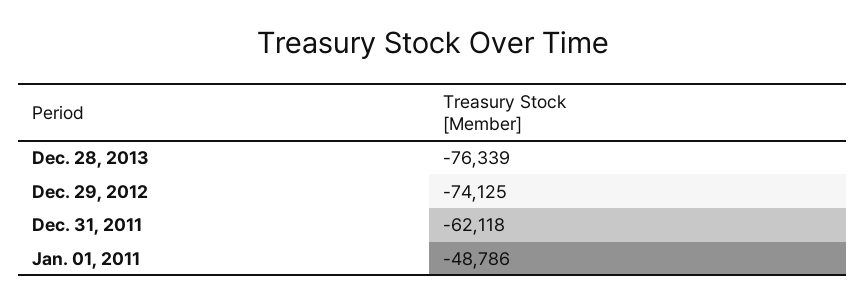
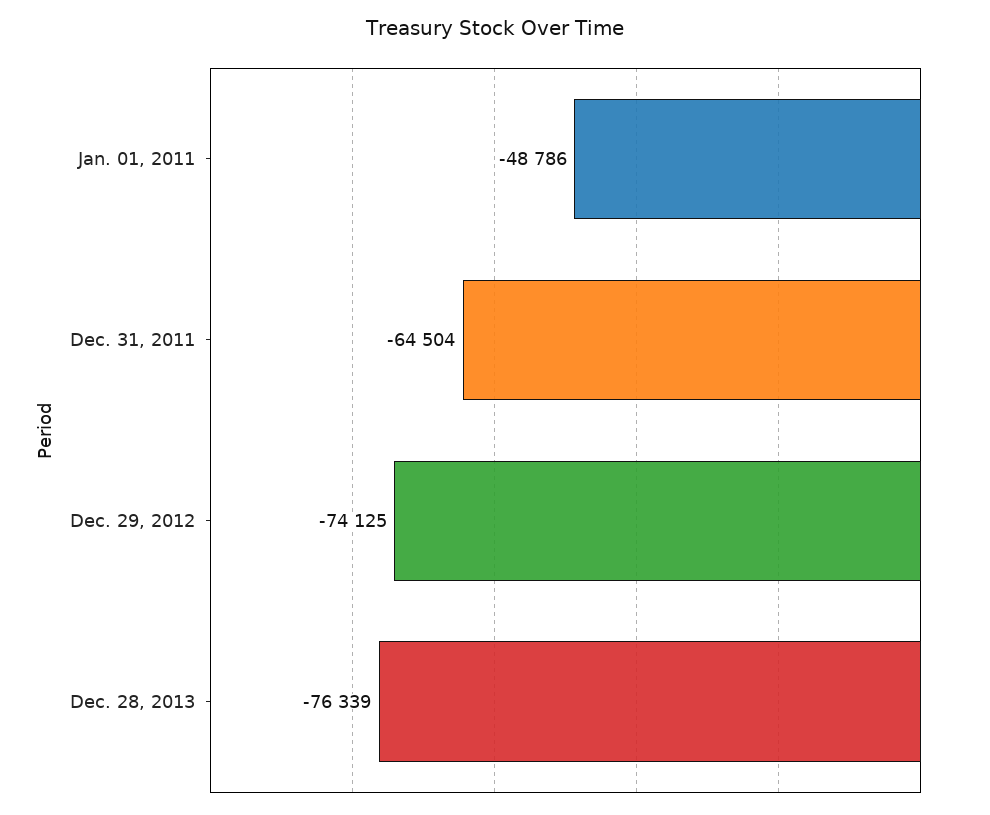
  {
    "Dec. 28, 2013": -76339,
    "Dec. 29, 2012": -74125,
-   "Dec. 31, 2011": -62118,
+   "Dec. 31, 2011": -64504,
    "Jan. 01, 2011": -48786
  }

